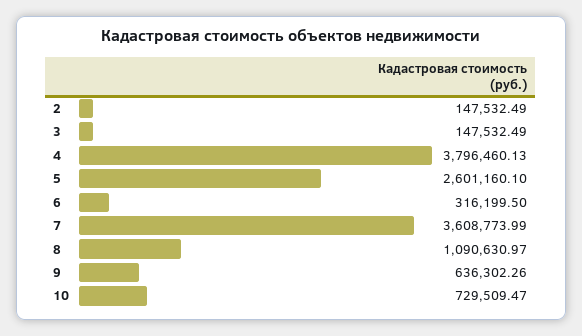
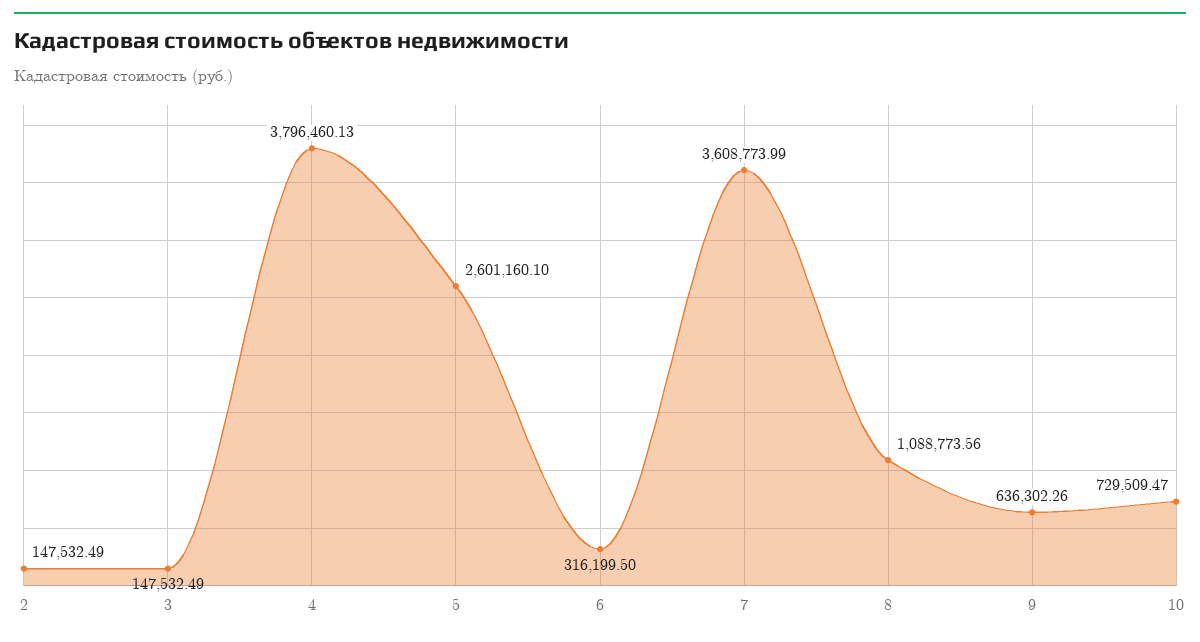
  {
    "2": 147532.49,
    "3": 147532.49,
    "4": 3796460.13,
    "5": 2601160.1,
    "6": 316199.5,
    "7": 3608773.99,
-   "8": 1090630.97,
+   "8": 1088773.56,
    "9": 636302.26,
    "10": 729509.47
  }

